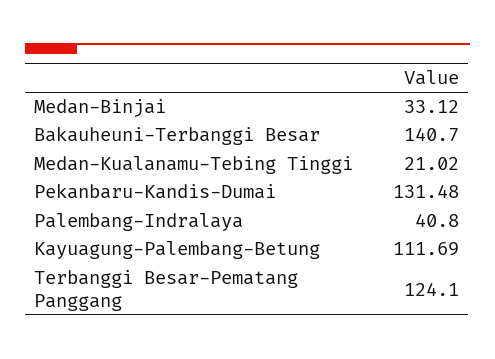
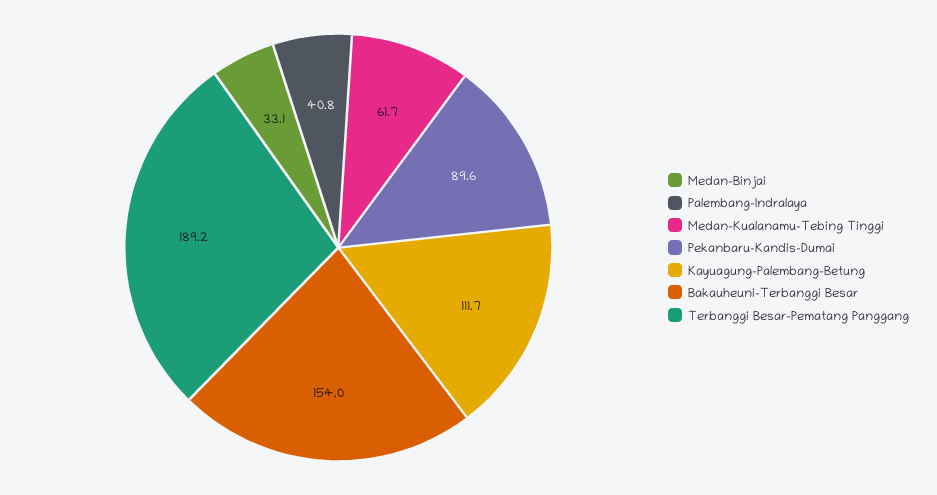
  {
    "Medan-Binjai": 33.12,
-   "Bakauheuni-Terbanggi Besar": 140.7,
+   "Bakauheuni-Terbanggi Besar": 154,
-   "Medan-Kualanamu-Tebing Tinggi": 21.02,
+   "Medan-Kualanamu-Tebing Tinggi": 61.7,
-   "Pekanbaru-Kandis-Dumai": 131.48,
+   "Pekanbaru-Kandis-Dumai": 89.6,
    "Palembang-Indralaya": 40.8,
    "Kayuagung-Palembang-Betung": 111.69,
-   "Terbanggi Besar-Pematang Panggang": 124.1
+   "Terbanggi Besar-Pematang Panggang": 189.2
  }

